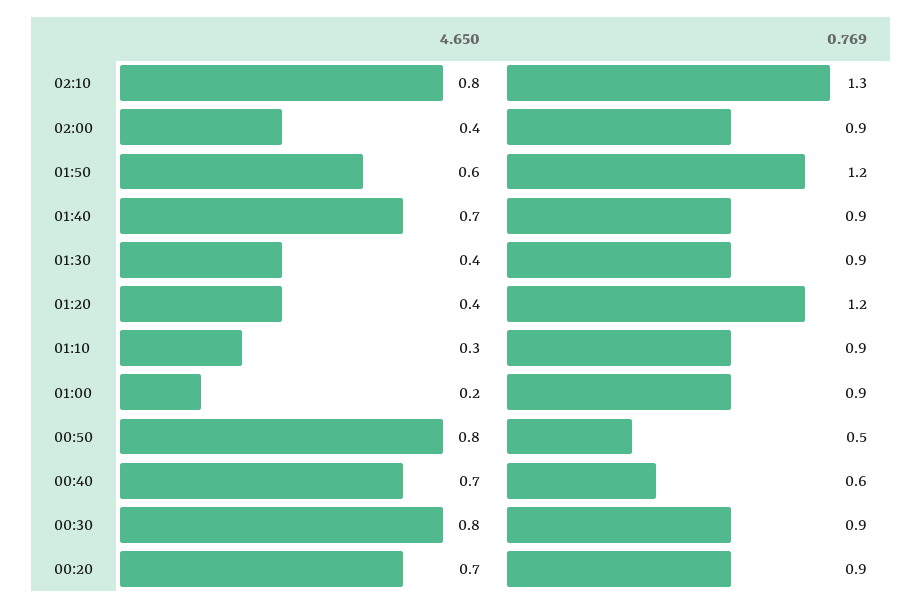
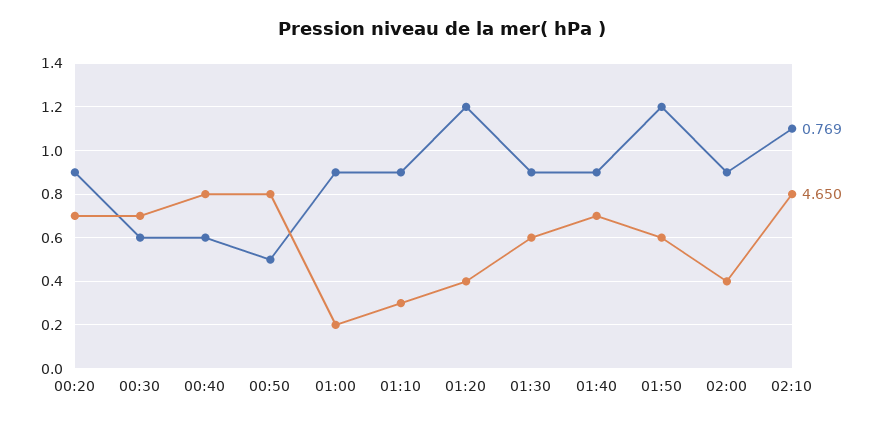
  {
    "4.650": {
      "02:10": 0.8,
      "02:00": 0.4,
      "01:50": 0.6,
      "01:40": 0.7,
-     "01:30": 0.4,
+     "01:30": 0.6,
      "01:20": 0.4,
      "01:10": 0.3,
      "01:00": 0.2,
      "00:50": 0.8,
-     "00:40": 0.7,
+     "00:40": 0.8,
-     "00:30": 0.8,
+     "00:30": 0.7,
      "00:20": 0.7
    },
    "0.769": {
-     "02:10": 1.3,
+     "02:10": 1.1,
      "02:00": 0.9,
      "01:50": 1.2,
      "01:40": 0.9,
      "01:30": 0.9,
      "01:20": 1.2,
      "01:10": 0.9,
      "01:00": 0.9,
      "00:50": 0.5,
      "00:40": 0.6,
-     "00:30": 0.9,
+     "00:30": 0.6,
      "00:20": 0.9
    }
  }

